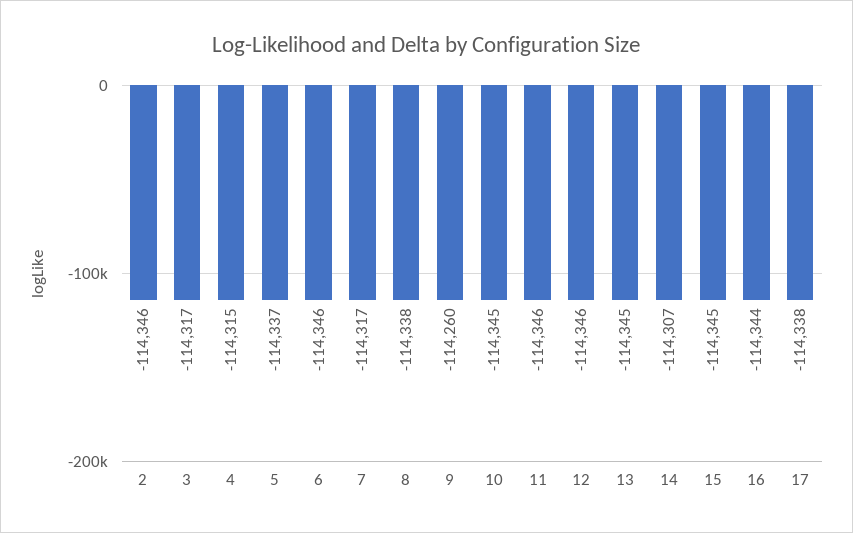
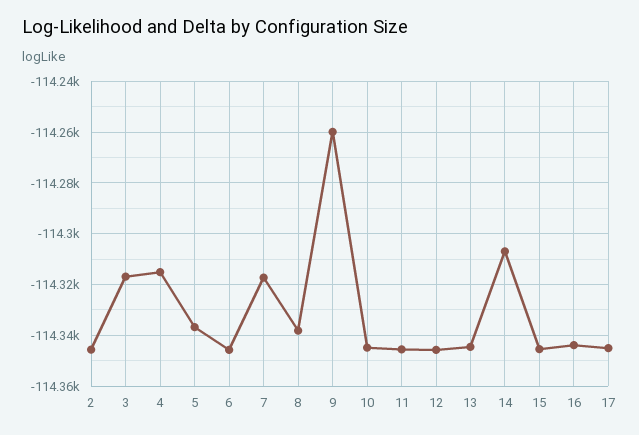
  {
    "2": -114346,
    "3": -114317,
    "4": -114315,
    "5": -114337,
    "6": -114346,
    "7": -114317,
    "8": -114338,
    "9": -114260,
    "10": -114345,
    "11": -114346,
    "12": -114346,
    "13": -114345,
    "14": -114307,
    "15": -114345,
    "16": -114344,
-   "17": -114338
+   "17": -114345
  }

